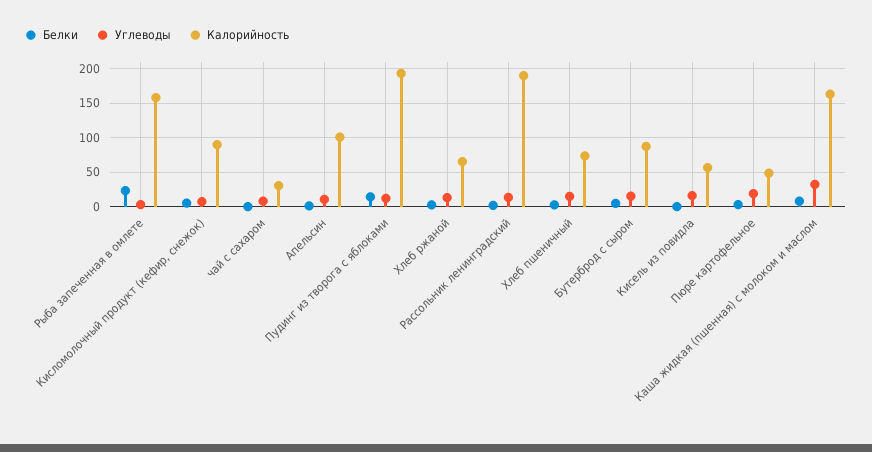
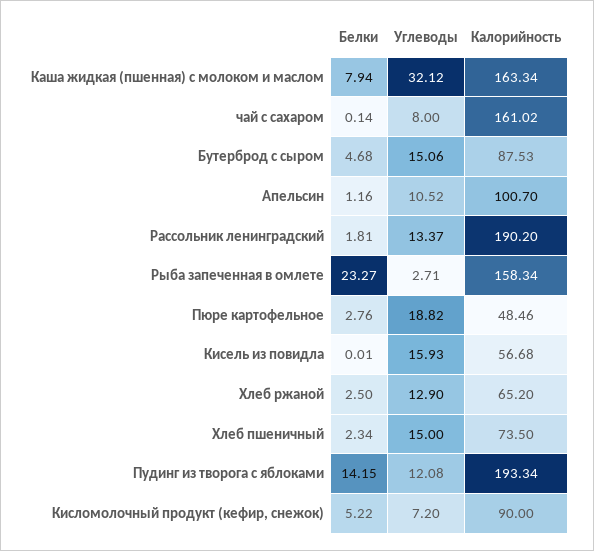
  {
    "Белки": {
      "Рыба запеченная в омлете": 23.27,
      "Кисломолочный продукт (кефир, снежок)": 5.22,
      "чай с сахаром": 0.14,
      "Апельсин": 1.16,
      "Пудинг из творога с яблоками": 14.15,
      "Хлеб ржаной": 2.5,
      "Рассольник ленинградский": 1.81,
      "Хлеб пшеничный": 2.34,
      "Бутерброд с сыром": 4.68,
      "Кисель из повидла": 0.01,
      "Пюре картофельное": 2.76,
      "Каша жидкая (пшенная) с молоком и маслом": 7.94
    },
    "Углеводы": {
      "Рыба запеченная в омлете": 2.71,
      "Кисломолочный продукт (кефир, снежок)": 7.2,
      "чай с сахаром": 8,
      "Апельсин": 10.52,
      "Пудинг из творога с яблоками": 12.08,
      "Хлеб ржаной": 12.9,
      "Рассольник ленинградский": 13.37,
      "Хлеб пшеничный": 15,
      "Бутерброд с сыром": 15.06,
      "Кисель из повидла": 15.93,
      "Пюре картофельное": 18.82,
      "Каша жидкая (пшенная) с молоком и маслом": 32.12
    },
    "Калорийность": {
      "Рыба запеченная в омлете": 158.34,
      "Кисломолочный продукт (кефир, снежок)": 90,
-     "чай с сахаром": 30,
+     "чай с сахаром": 161.02,
      "Апельсин": 100.7,
      "Пудинг из творога с яблоками": 193.34,
      "Хлеб ржаной": 65.2,
      "Рассольник ленинградский": 190.2,
      "Хлеб пшеничный": 73.5,
      "Бутерброд с сыром": 87.53,
      "Кисель из повидла": 56.68,
      "Пюре картофельное": 48.46,
      "Каша жидкая (пшенная) с молоком и маслом": 163.34
    }
  }

